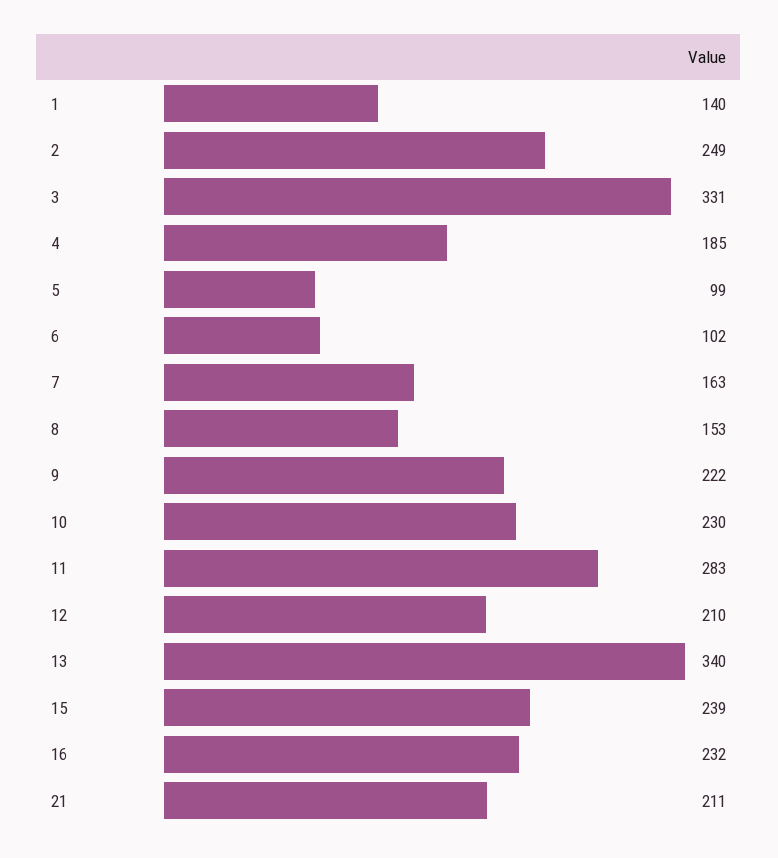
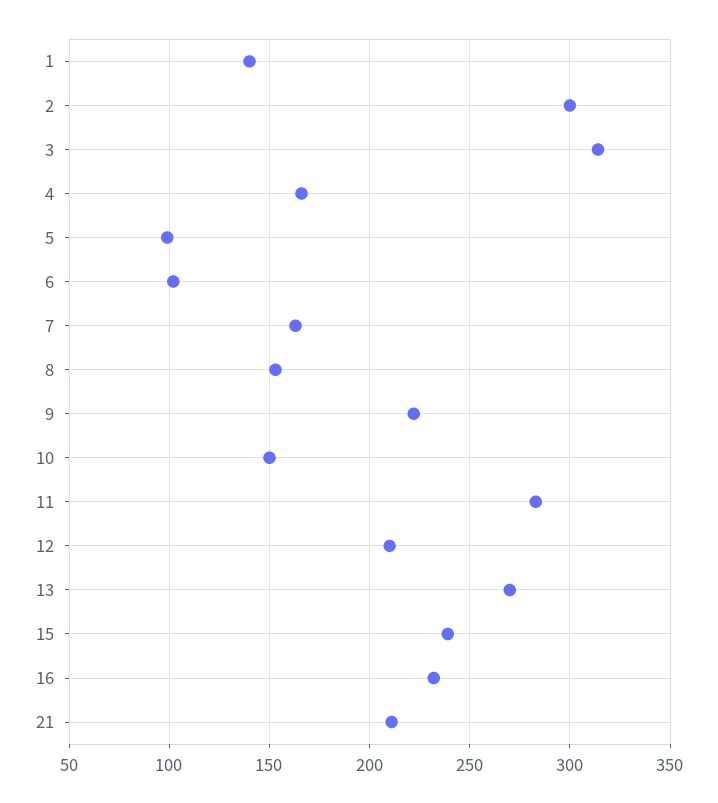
  {
    "1": 140,
-   "2": 249,
+   "2": 300,
-   "3": 331,
+   "3": 315,
-   "4": 185,
+   "4": 165,
    "5": 99,
    "6": 102,
    "7": 163,
    "8": 153,
    "9": 222,
-   "10": 230,
+   "10": 150,
    "11": 283,
    "12": 210,
-   "13": 340,
+   "13": 270,
    "15": 239,
    "16": 232,
    "21": 211
  }

